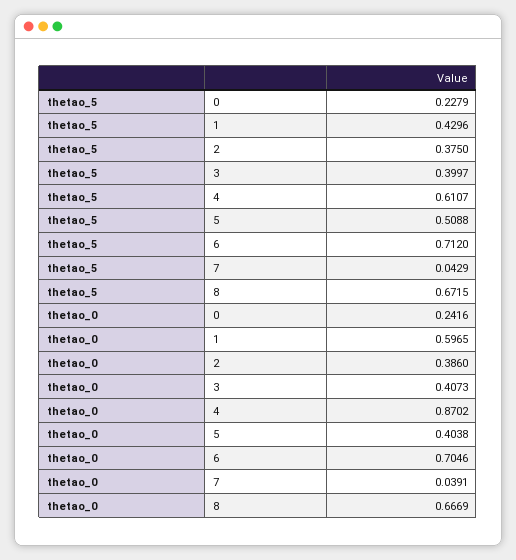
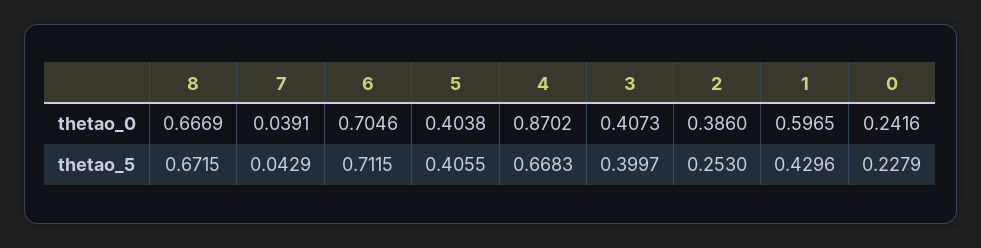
  {
    "thetao_5": {
      "0": 0.2279,
      "1": 0.4296,
-     "2": 0.375,
+     "2": 0.253,
      "3": 0.3997,
-     "4": 0.6107,
+     "4": 0.6683,
-     "5": 0.5088,
+     "5": 0.4055,
-     "6": 0.712,
+     "6": 0.7115,
      "7": 0.0429,
      "8": 0.6715
    },
    "thetao_0": {
      "0": 0.2416,
      "1": 0.5965,
      "2": 0.386,
      "3": 0.4073,
      "4": 0.8702,
      "5": 0.4038,
      "6": 0.7046,
      "7": 0.0391,
      "8": 0.6669
    }
  }

